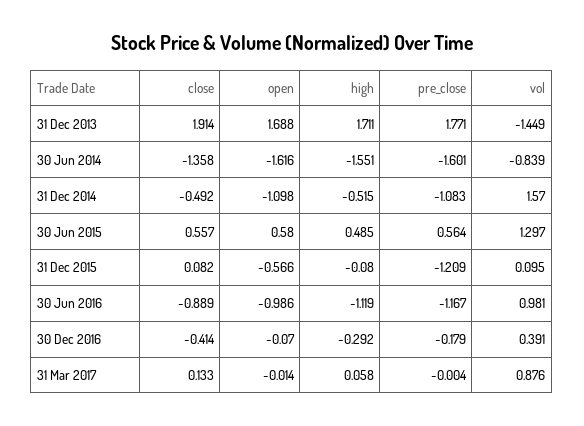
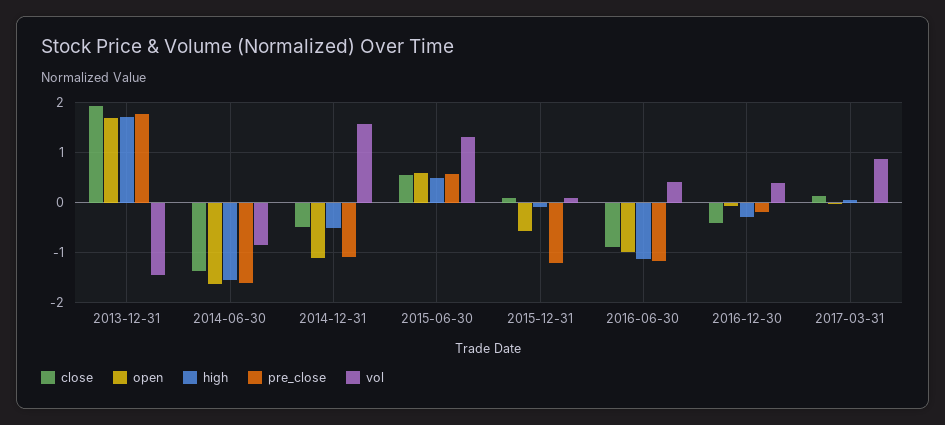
  {
    "close": {
      "31 Dec 2013": 1.914,
      "30 Jun 2014": -1.358,
      "31 Dec 2014": -0.492,
      "30 Jun 2015": 0.557,
      "31 Dec 2015": 0.082,
      "30 Jun 2016": -0.889,
      "30 Dec 2016": -0.414,
      "31 Mar 2017": 0.133
    },
    "open": {
      "31 Dec 2013": 1.688,
      "30 Jun 2014": -1.616,
      "31 Dec 2014": -1.098,
      "30 Jun 2015": 0.58,
      "31 Dec 2015": -0.566,
      "30 Jun 2016": -0.986,
      "30 Dec 2016": -0.07,
      "31 Mar 2017": -0.014
    },
    "high": {
      "31 Dec 2013": 1.711,
      "30 Jun 2014": -1.551,
      "31 Dec 2014": -0.515,
      "30 Jun 2015": 0.485,
      "31 Dec 2015": -0.08,
      "30 Jun 2016": -1.119,
      "30 Dec 2016": -0.292,
      "31 Mar 2017": 0.058
    },
    "pre_close": {
      "31 Dec 2013": 1.771,
      "30 Jun 2014": -1.601,
      "31 Dec 2014": -1.083,
      "30 Jun 2015": 0.564,
      "31 Dec 2015": -1.209,
      "30 Jun 2016": -1.167,
      "30 Dec 2016": -0.179,
      "31 Mar 2017": -0.004
    },
    "vol": {
      "31 Dec 2013": -1.449,
      "30 Jun 2014": -0.839,
      "31 Dec 2014": 1.57,
      "30 Jun 2015": 1.297,
      "31 Dec 2015": 0.095,
-     "30 Jun 2016": 0.981,
+     "30 Jun 2016": 0.4,
      "30 Dec 2016": 0.391,
      "31 Mar 2017": 0.876
    }
  }

